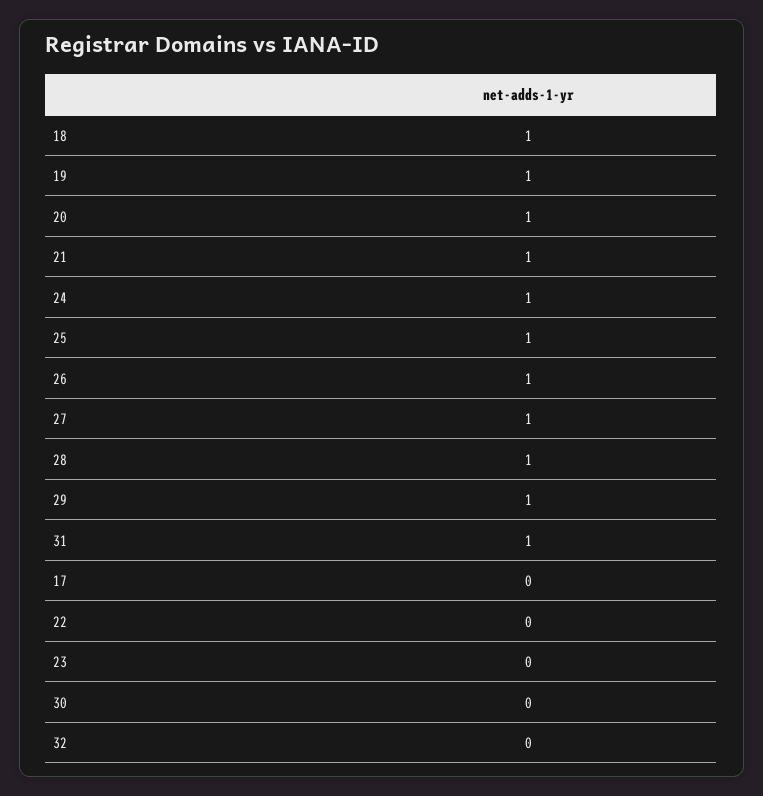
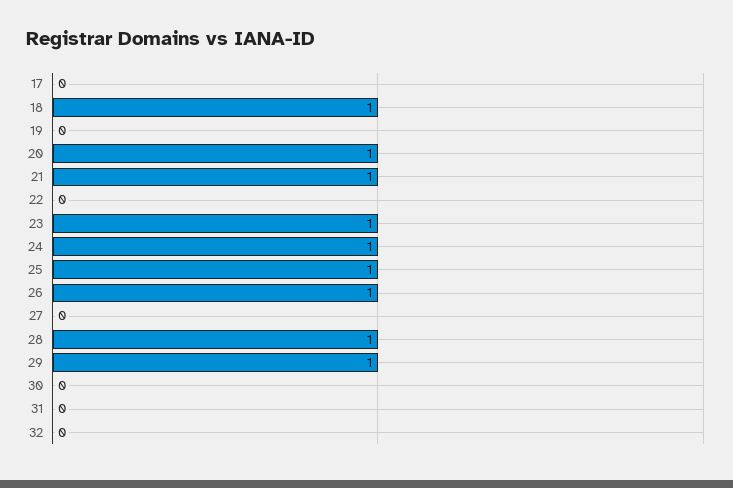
  {
    "18": 1,
-   "19": 1,
+   "19": 0,
    "20": 1,
    "21": 1,
    "24": 1,
    "25": 1,
    "26": 1,
-   "27": 1,
+   "27": 0,
    "28": 1,
    "29": 1,
-   "31": 1,
+   "31": 0,
    "17": 0,
    "22": 0,
-   "23": 0,
+   "23": 1,
    "30": 0,
    "32": 0
  }

